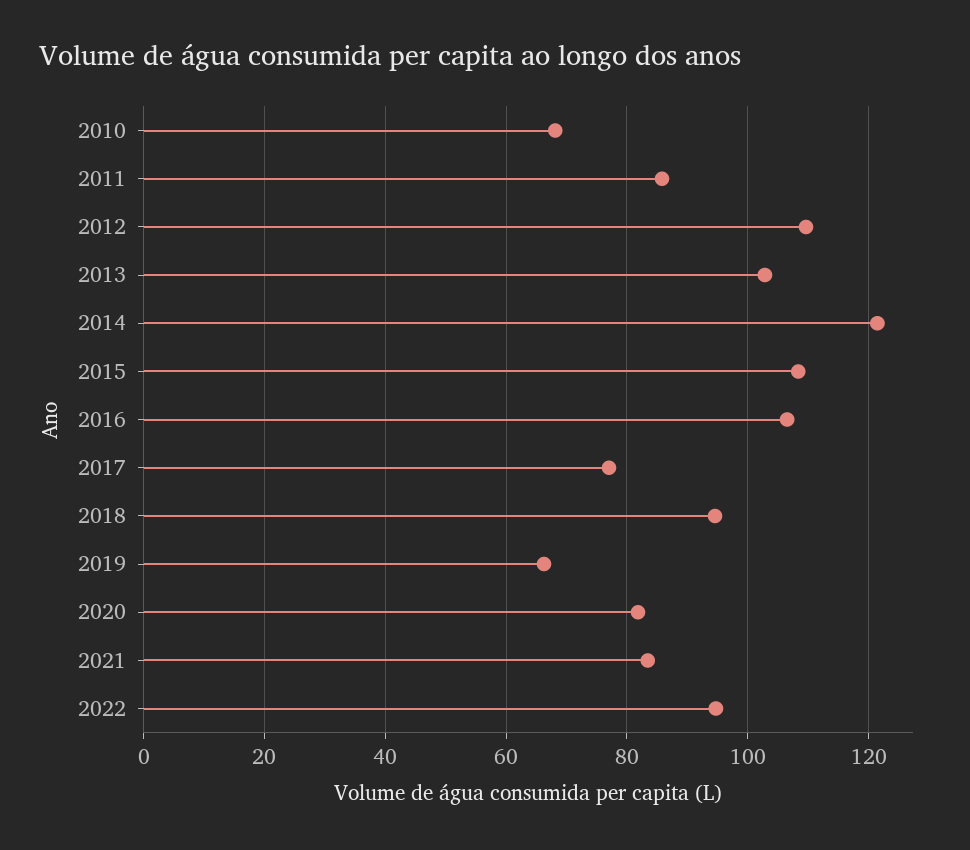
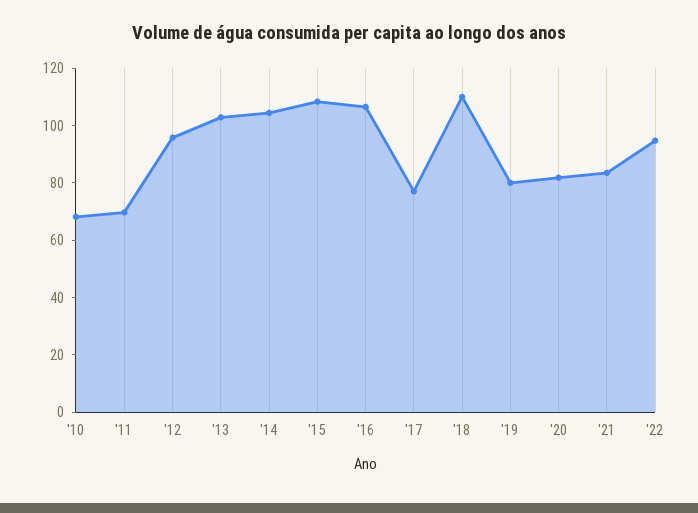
  {
    "2010": 68,
-   "2011": 86,
+   "2011": 70,
-   "2012": 110,
+   "2012": 95,
    "2013": 102,
-   "2014": 122,
+   "2014": 105,
    "2015": 108,
    "2016": 106,
    "2017": 78,
-   "2018": 94,
+   "2018": 110,
-   "2019": 66,
+   "2019": 80,
    "2020": 82,
    "2021": 84,
    "2022": 94
  }

